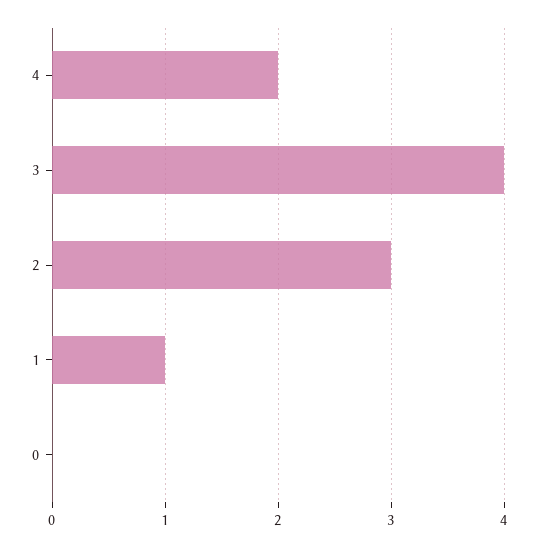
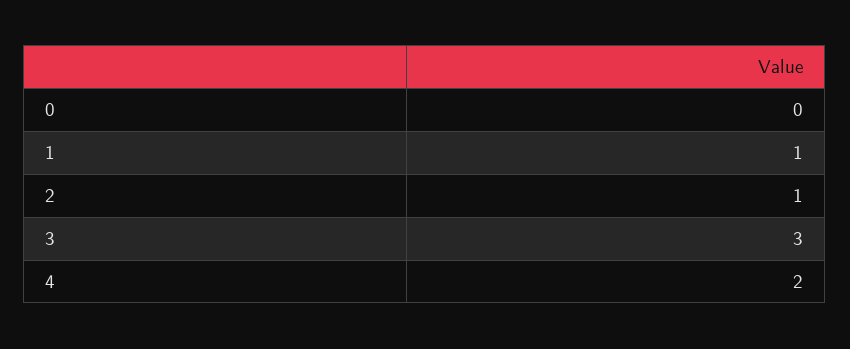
  {
    "4": 2,
-   "3": 4,
+   "3": 3,
-   "2": 3,
+   "2": 1,
    "1": 1,
    "0": 0
  }

